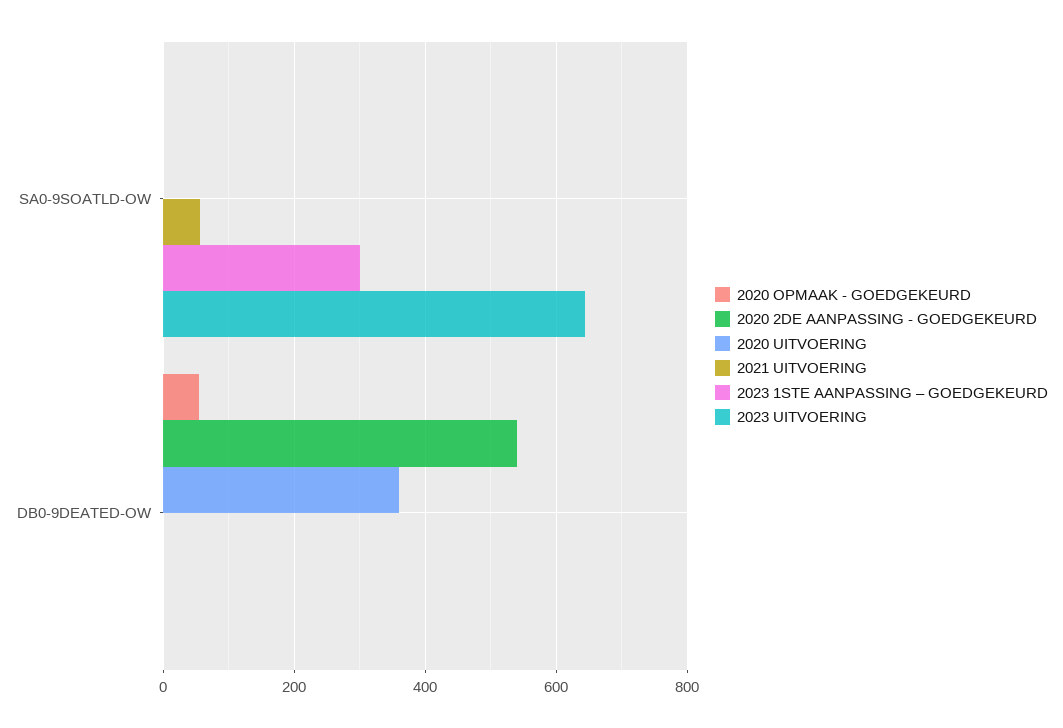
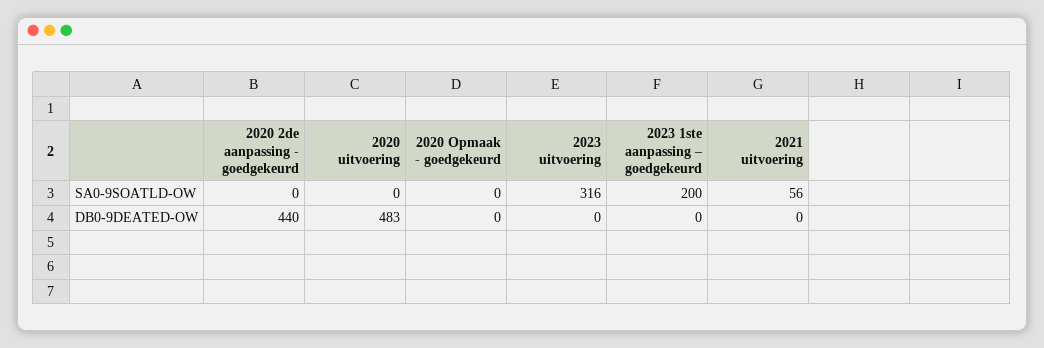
  {
    "2020 OPMAAK - GOEDGEKEURD": {
      "SA0-9SOATLD-OW": 0,
-     "DB0-9DEATED-OW": 60
+     "DB0-9DEATED-OW": 0
    },
    "2020 2DE AANPASSING - GOEDGEKEURD": {
      "SA0-9SOATLD-OW": 0,
-     "DB0-9DEATED-OW": 540
+     "DB0-9DEATED-OW": 440
    },
    "2020 UITVOERING": {
      "SA0-9SOATLD-OW": 0,
-     "DB0-9DEATED-OW": 360
+     "DB0-9DEATED-OW": 483
    },
    "2021 UITVOERING": {
      "SA0-9SOATLD-OW": 56,
      "DB0-9DEATED-OW": 0
    },
    "2023 1STE AANPASSING – GOEDGEKEURD": {
-     "SA0-9SOATLD-OW": 300,
+     "SA0-9SOATLD-OW": 200,
      "DB0-9DEATED-OW": 0
    },
    "2023 UITVOERING": {
-     "SA0-9SOATLD-OW": 640,
+     "SA0-9SOATLD-OW": 316,
      "DB0-9DEATED-OW": 0
    }
  }

